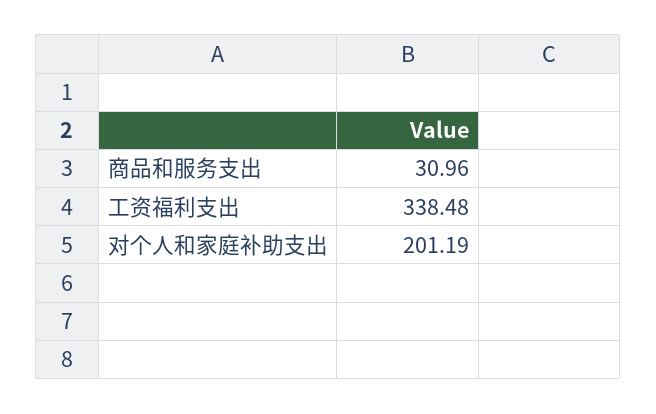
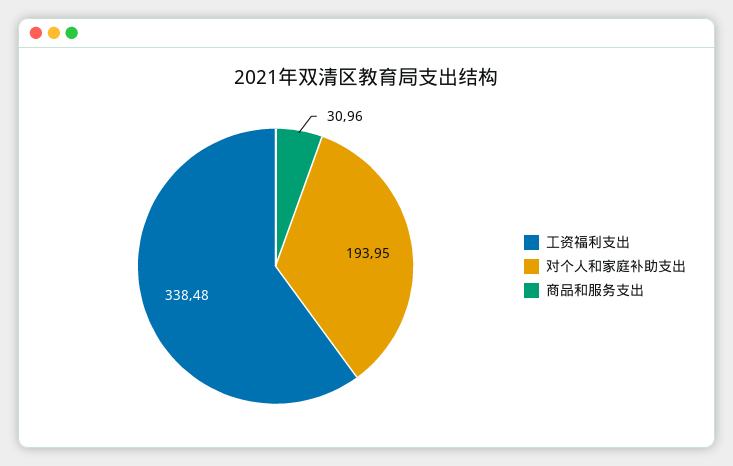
  {
    "商品和服务支出": 30.96,
    "工资福利支出": 338.48,
-   "对个人和家庭补助支出": 201.19
+   "对个人和家庭补助支出": 193.95
  }

